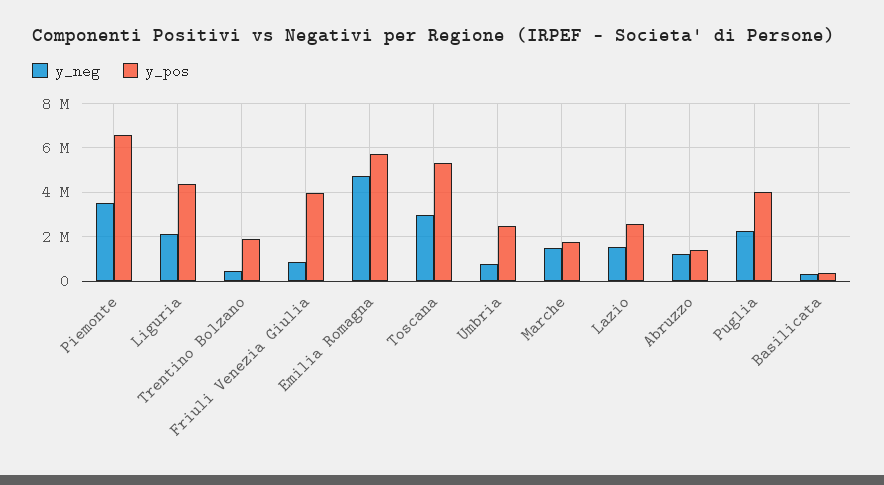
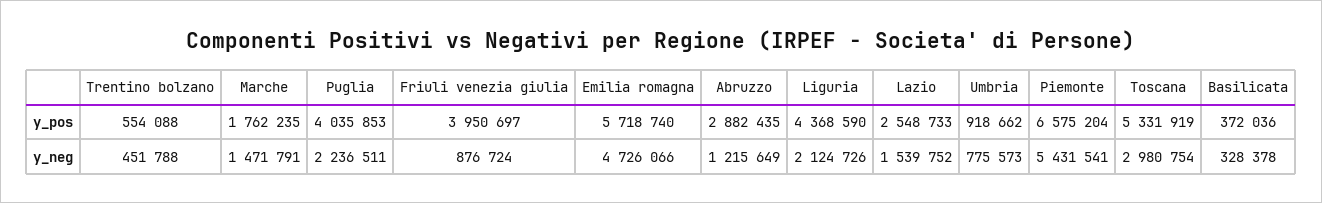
  {
    "y_neg": {
-     "Piemonte": 3500000,
+     "Piemonte": 5431541,
      "Liguria": 2124726,
      "Trentino Bolzano": 451788,
      "Friuli Venezia Giulia": 876724,
      "Emilia Romagna": 4726066,
      "Toscana": 2980754,
      "Umbria": 775573,
      "Marche": 1471791,
      "Lazio": 1539752,
      "Abruzzo": 1215649,
      "Puglia": 2236511,
      "Basilicata": 328378
    },
    "y_pos": {
      "Piemonte": 6575204,
      "Liguria": 4368590,
-     "Trentino Bolzano": 2000000,
+     "Trentino Bolzano": 554088,
      "Friuli Venezia Giulia": 3950697,
      "Emilia Romagna": 5718740,
      "Toscana": 5331919,
-     "Umbria": 2500000,
+     "Umbria": 918662,
      "Marche": 1762235,
      "Lazio": 2548733,
-     "Abruzzo": 1500000,
+     "Abruzzo": 2882435,
      "Puglia": 4035853,
      "Basilicata": 372036
    }
  }

